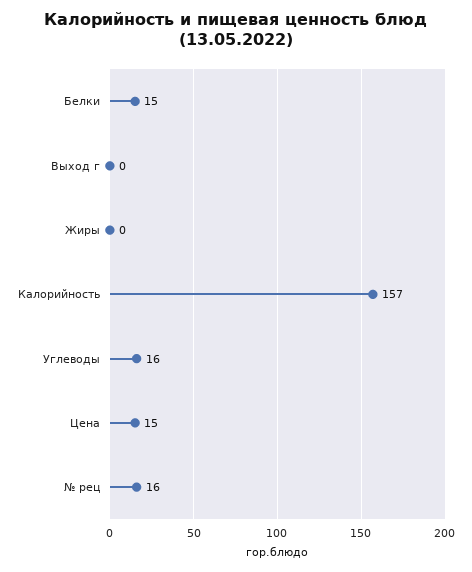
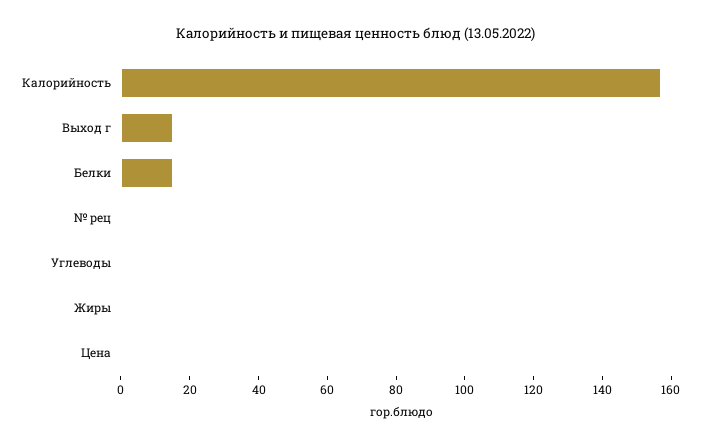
  {
    "Белки": 15,
-   "Выход г": 0,
+   "Выход г": 15,
    "Жиры": 0,
    "Калорийность": 157,
-   "Углеводы": 16,
+   "Углеводы": 0,
-   "Цена": 15,
+   "Цена": 0,
-   "№ рец": 16
+   "№ рец": 0
  }

